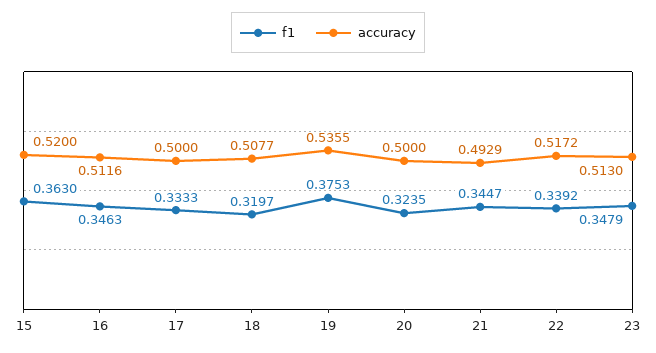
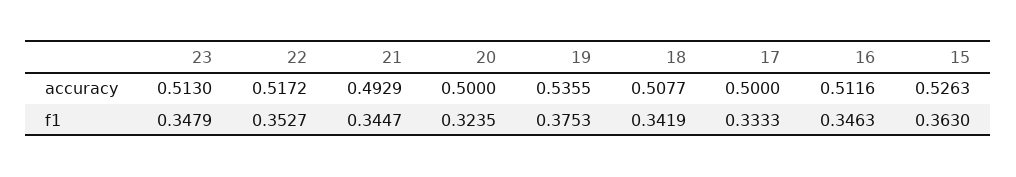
  {
    "f1": {
      "15": 0.363,
      "16": 0.3463,
      "17": 0.3333,
-     "18": 0.3197,
+     "18": 0.3419,
      "19": 0.3753,
      "20": 0.3235,
      "21": 0.3447,
-     "22": 0.3392,
+     "22": 0.3527,
      "23": 0.3479
    },
    "accuracy": {
-     "15": 0.52,
+     "15": 0.5263,
      "16": 0.5116,
      "17": 0.5,
      "18": 0.5077,
      "19": 0.5355,
      "20": 0.5,
      "21": 0.4929,
      "22": 0.5172,
      "23": 0.513
    }
  }

